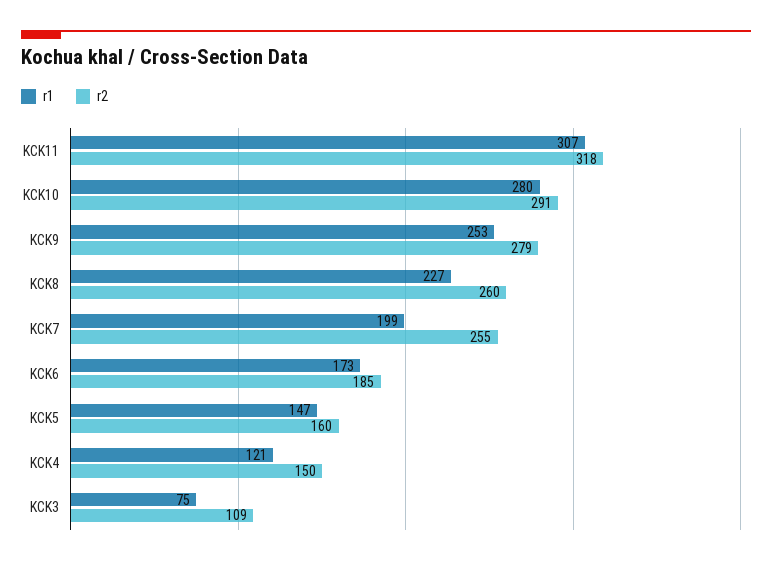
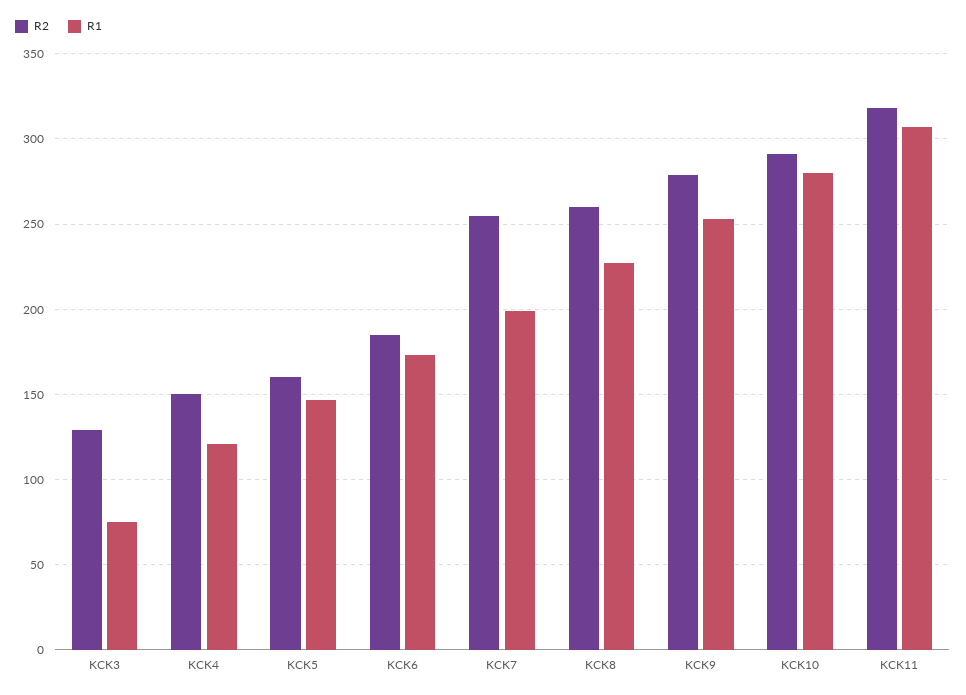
  {
    "r1": {
      "KCK11": 307,
      "KCK10": 280,
      "KCK9": 253,
      "KCK8": 227,
      "KCK7": 199,
      "KCK6": 173,
      "KCK5": 147,
      "KCK4": 121,
      "KCK3": 75
    },
    "r2": {
      "KCK11": 318,
      "KCK10": 291,
      "KCK9": 279,
      "KCK8": 260,
      "KCK7": 255,
      "KCK6": 185,
      "KCK5": 160,
      "KCK4": 150,
-     "KCK3": 109
+     "KCK3": 130
    }
  }

